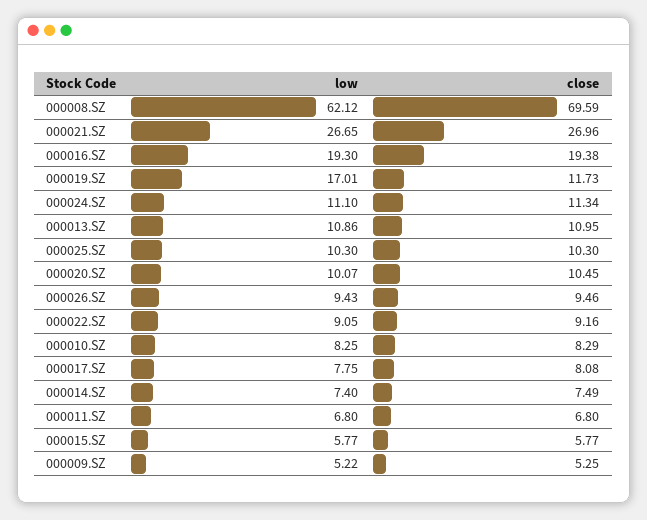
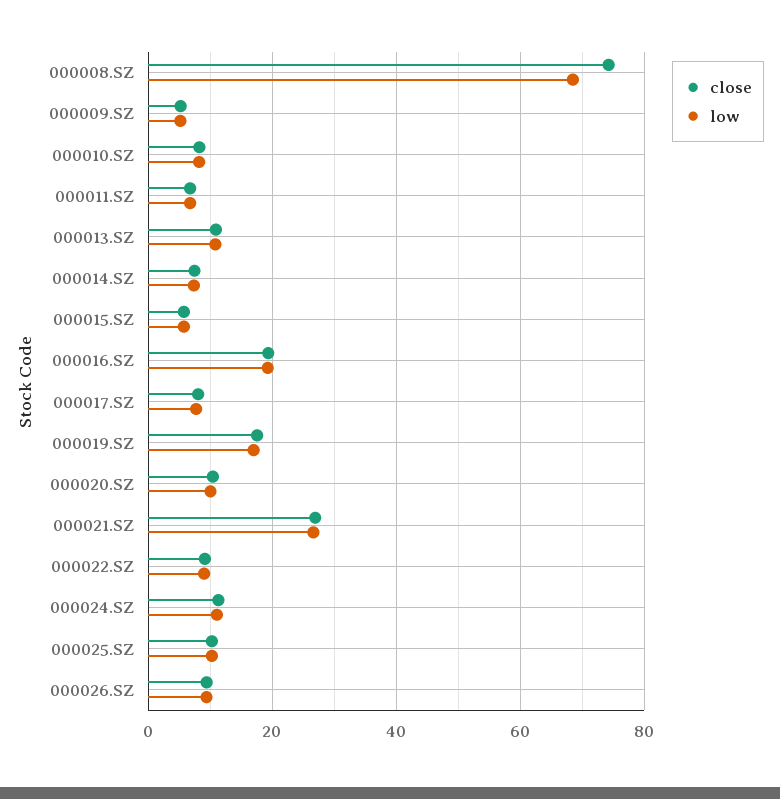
  {
    "low": {
-     "000008.SZ": 62.12,
+     "000008.SZ": 68,
      "000021.SZ": 26.65,
      "000016.SZ": 19.3,
      "000019.SZ": 17.01,
      "000024.SZ": 11.1,
      "000013.SZ": 10.86,
      "000025.SZ": 10.3,
      "000020.SZ": 10.07,
      "000026.SZ": 9.43,
      "000022.SZ": 9.05,
      "000010.SZ": 8.25,
      "000017.SZ": 7.75,
      "000014.SZ": 7.4,
      "000011.SZ": 6.8,
      "000015.SZ": 5.77,
      "000009.SZ": 5.22
    },
    "close": {
-     "000008.SZ": 69.59,
+     "000008.SZ": 74,
      "000021.SZ": 26.96,
      "000016.SZ": 19.38,
-     "000019.SZ": 11.73,
+     "000019.SZ": 18,
      "000024.SZ": 11.34,
      "000013.SZ": 10.95,
      "000025.SZ": 10.3,
      "000020.SZ": 10.45,
      "000026.SZ": 9.46,
      "000022.SZ": 9.16,
      "000010.SZ": 8.29,
      "000017.SZ": 8.08,
      "000014.SZ": 7.49,
      "000011.SZ": 6.8,
      "000015.SZ": 5.77,
      "000009.SZ": 5.25
    }
  }

